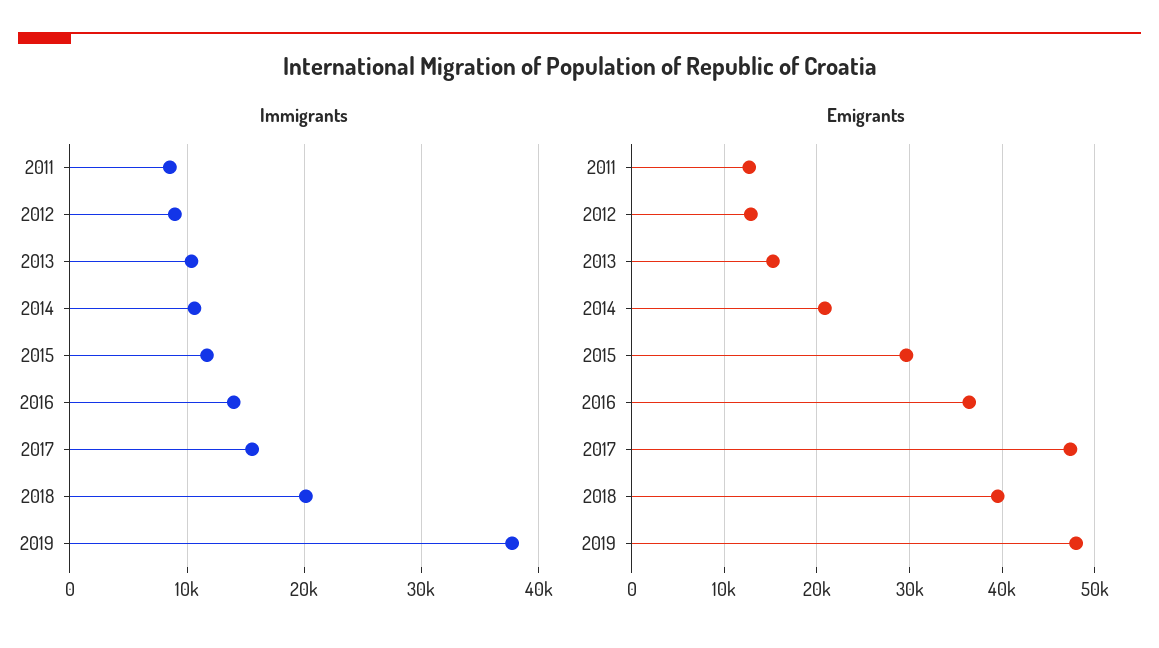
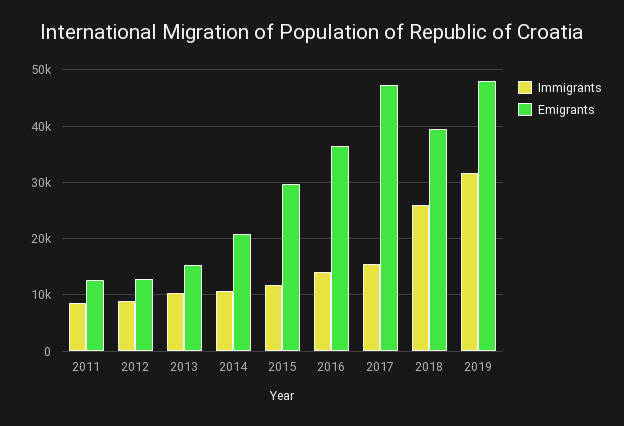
  {
    "Immigrants": {
      "2011": 9000,
      "2012": 9000,
      "2013": 10000,
      "2014": 11000,
      "2015": 12000,
      "2016": 14000,
      "2017": 16000,
-     "2018": 20000,
+     "2018": 26000,
-     "2019": 38000
+     "2019": 32000
    },
    "Emigrants": {
      "2011": 13000,
      "2012": 13000,
      "2013": 15000,
      "2014": 21000,
      "2015": 30000,
      "2016": 36000,
      "2017": 47000,
      "2018": 40000,
      "2019": 48000
    }
  }

